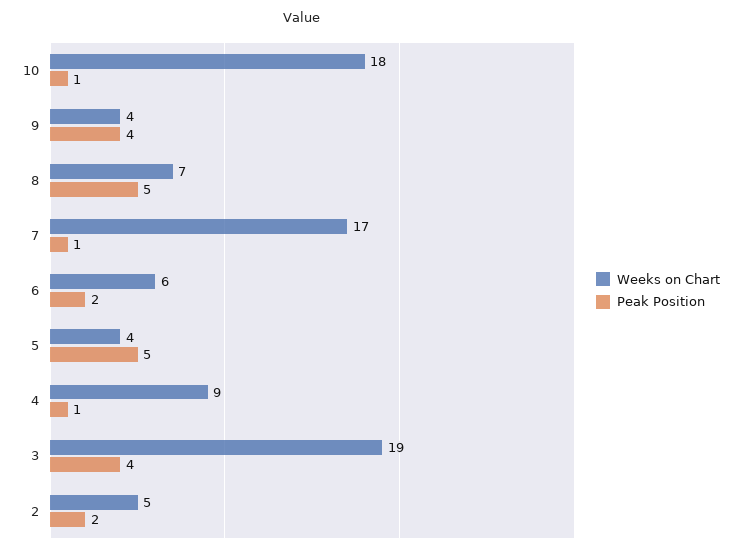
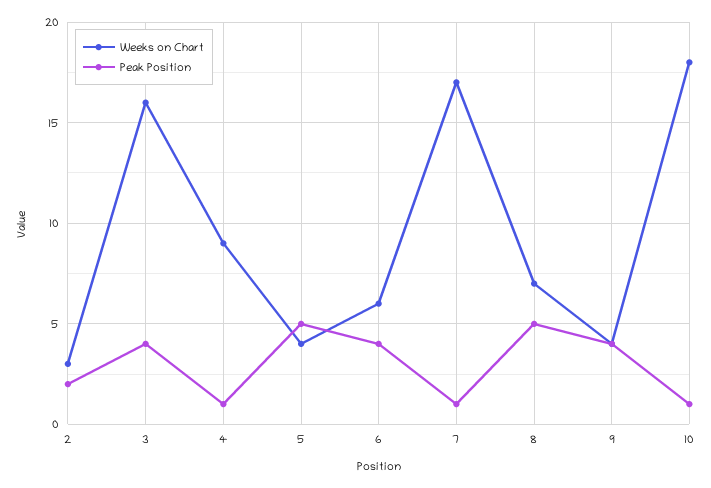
  {
    "Weeks on Chart": {
      "10": 18,
      "9": 4,
      "8": 7,
      "7": 17,
      "6": 6,
      "5": 4,
      "4": 9,
-     "3": 19,
+     "3": 16,
-     "2": 5
+     "2": 3
    },
    "Peak Position": {
      "10": 1,
      "9": 4,
      "8": 5,
      "7": 1,
-     "6": 2,
+     "6": 4,
      "5": 5,
      "4": 1,
      "3": 4,
      "2": 2
    }
  }

